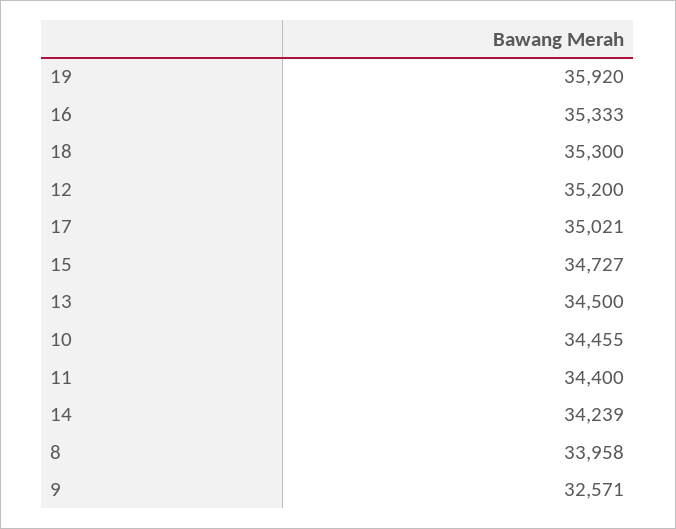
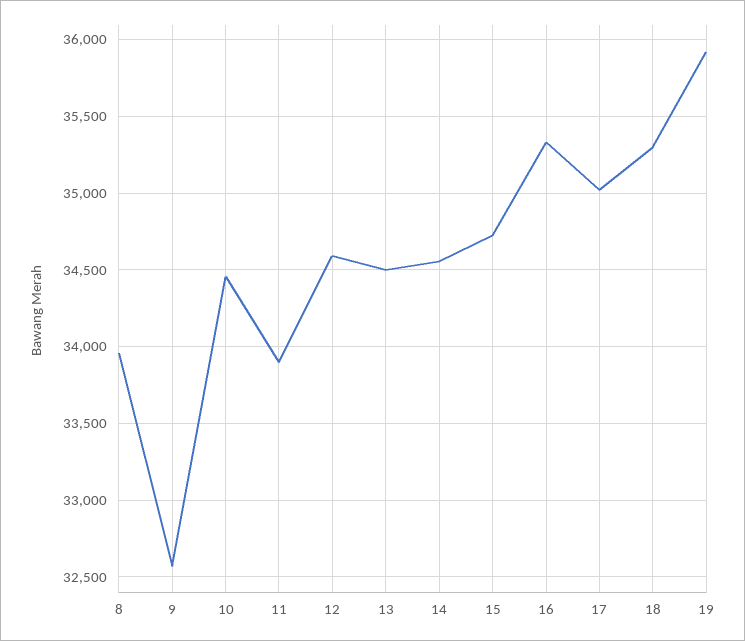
  {
    "19": 35920,
    "16": 35333,
    "18": 35300,
-   "12": 35200,
+   "12": 34600,
    "17": 35021,
    "15": 34727,
    "13": 34500,
    "10": 34455,
-   "11": 34400,
+   "11": 33900,
-   "14": 34239,
+   "14": 34550,
    "8": 33958,
    "9": 32571
  }

